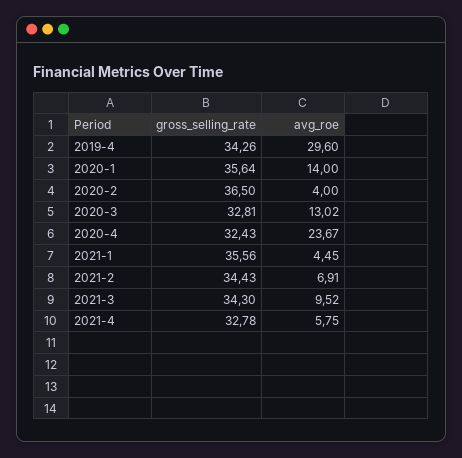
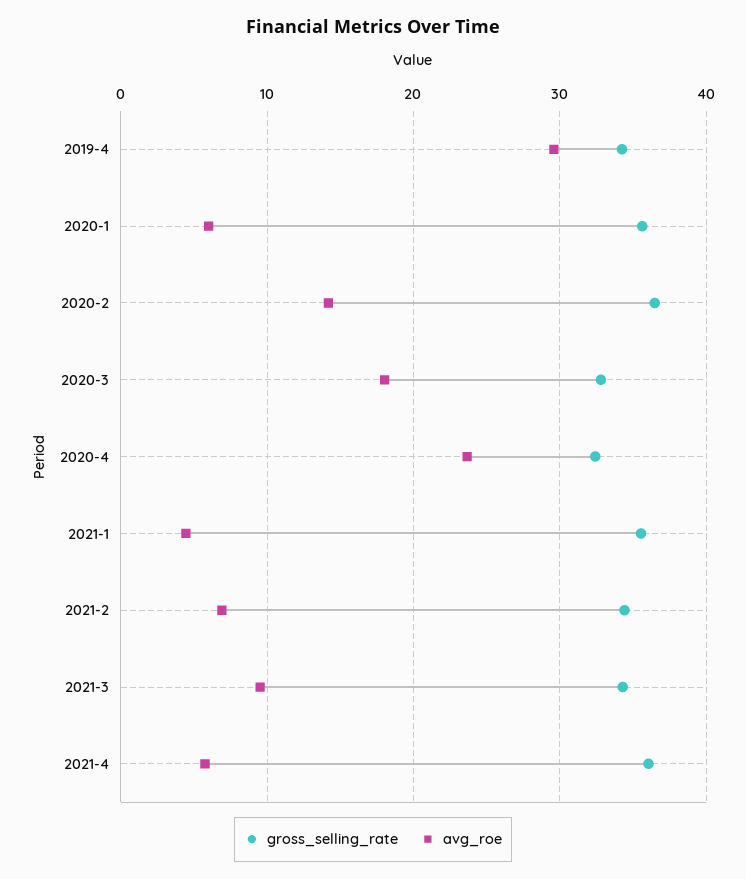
  {
    "gross_selling_rate": {
      "2019-4": 34.26,
      "2020-1": 35.64,
      "2020-2": 36.5,
      "2020-3": 32.81,
      "2020-4": 32.43,
      "2021-1": 35.56,
      "2021-2": 34.43,
      "2021-3": 34.3,
-     "2021-4": 32.78
+     "2021-4": 36
    },
    "avg_roe": {
      "2019-4": 29.6,
-     "2020-1": 14,
+     "2020-1": 6,
-     "2020-2": 4,
+     "2020-2": 14,
-     "2020-3": 13.02,
+     "2020-3": 18,
      "2020-4": 23.67,
      "2021-1": 4.45,
      "2021-2": 6.91,
      "2021-3": 9.52,
      "2021-4": 5.75
    }
  }

